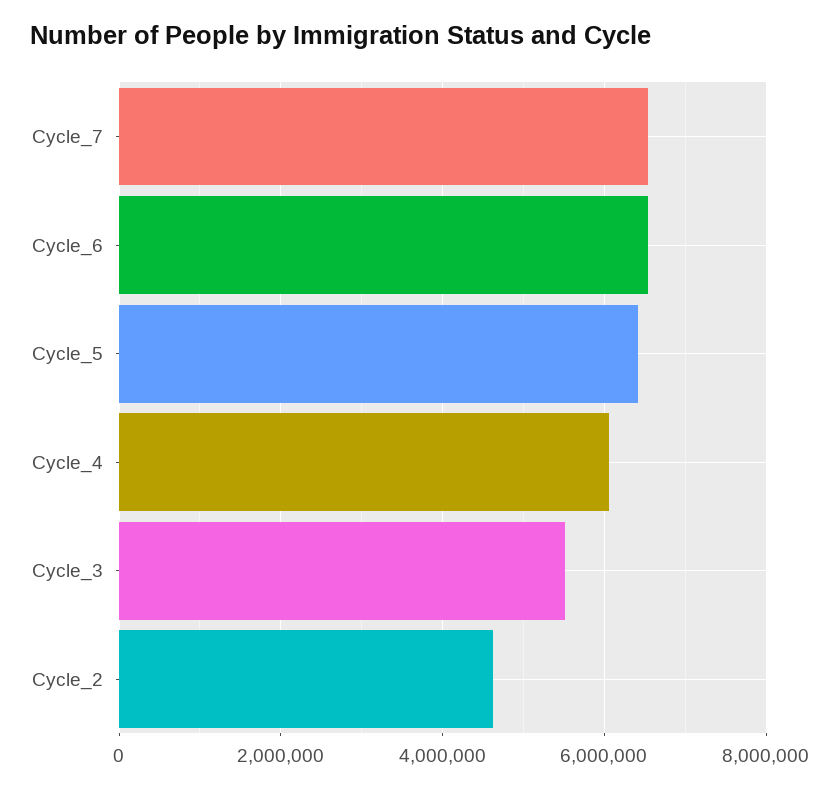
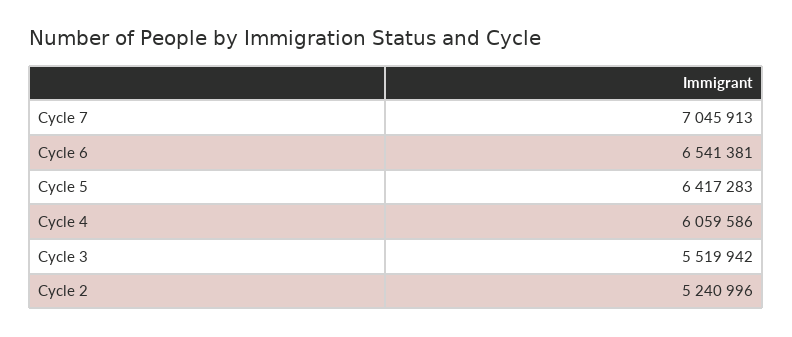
  {
-   "Cycle_7": 6600000,
+   "Cycle_7": 7045913,
    "Cycle_6": 6541381,
    "Cycle_5": 6417283,
    "Cycle_4": 6059586,
    "Cycle_3": 5519942,
-   "Cycle_2": 4600000
+   "Cycle_2": 5240996
  }

